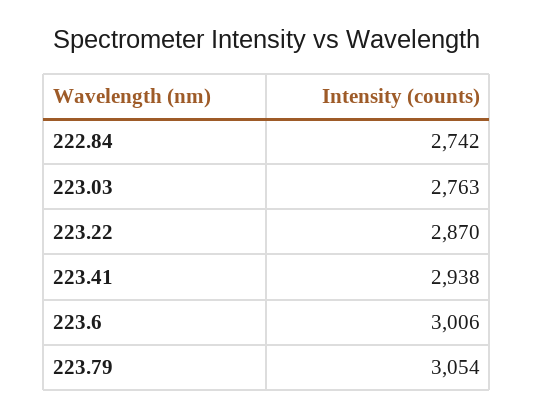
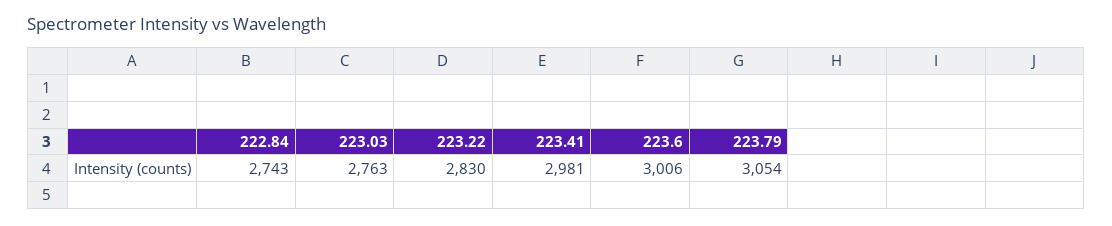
  {
-   "222.84": 2742,
+   "222.84": 2743,
    "223.03": 2763,
-   "223.22": 2870,
+   "223.22": 2830,
-   "223.41": 2938,
+   "223.41": 2981,
    "223.6": 3006,
    "223.79": 3054
  }

